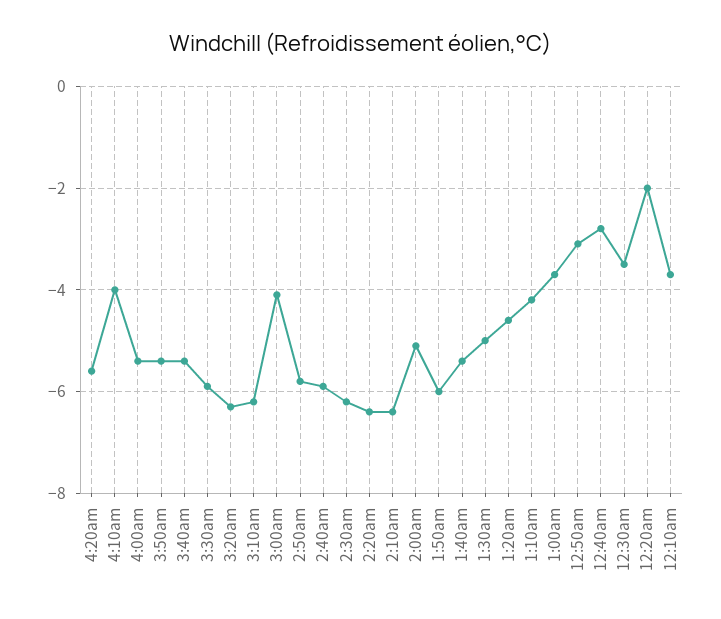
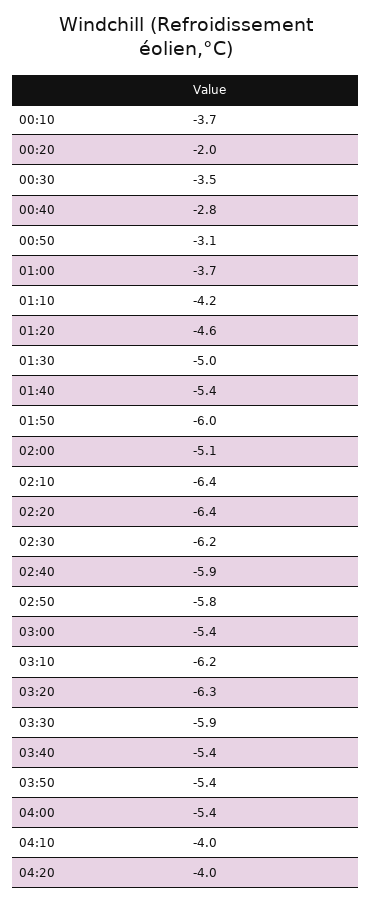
  {
-   "4:20am": -5.5,
+   "4:20am": -4,
    "4:10am": -4,
    "4:00am": -5.4,
    "3:50am": -5.4,
    "3:40am": -5.4,
    "3:30am": -5.9,
    "3:20am": -6.3,
    "3:10am": -6.2,
-   "3:00am": -4,
+   "3:00am": -5.4,
    "2:50am": -5.8,
    "2:40am": -5.9,
    "2:30am": -6.2,
    "2:20am": -6.4,
    "2:10am": -6.4,
    "2:00am": -5.1,
    "1:50am": -6,
    "1:40am": -5.4,
    "1:30am": -5,
    "1:20am": -4.6,
    "1:10am": -4.2,
    "1:00am": -3.7,
    "12:50am": -3.1,
    "12:40am": -2.8,
    "12:30am": -3.5,
    "12:20am": -2,
    "12:10am": -3.7
  }

